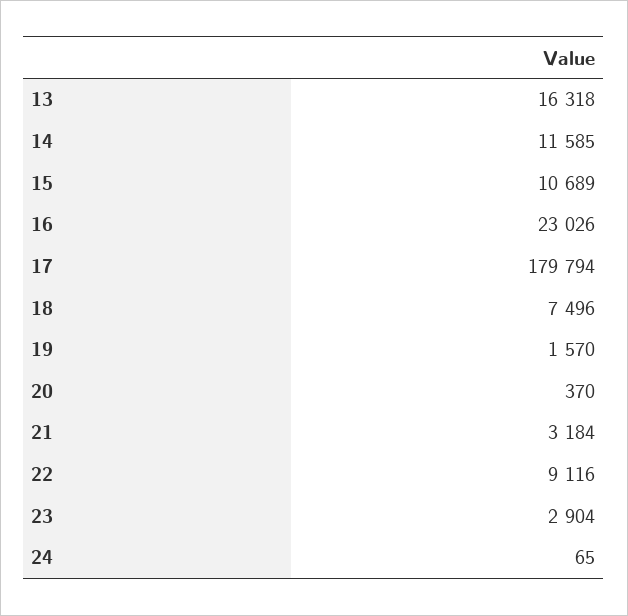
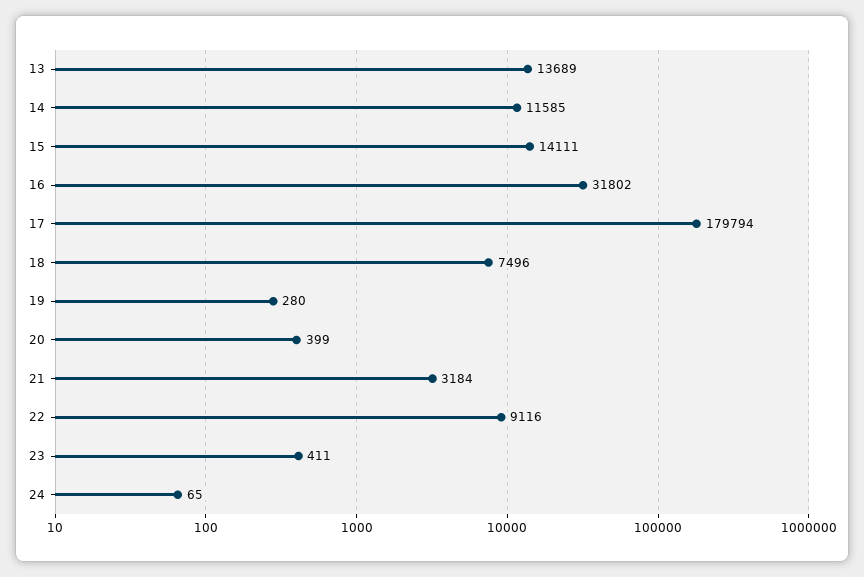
  {
-   "13": 16318,
+   "13": 13689,
    "14": 11585,
-   "15": 10689,
+   "15": 14111,
-   "16": 23026,
+   "16": 31802,
    "17": 179794,
    "18": 7496,
-   "19": 1570,
+   "19": 280,
-   "20": 370,
+   "20": 399,
    "21": 3184,
    "22": 9116,
-   "23": 2904,
+   "23": 411,
    "24": 65
  }

